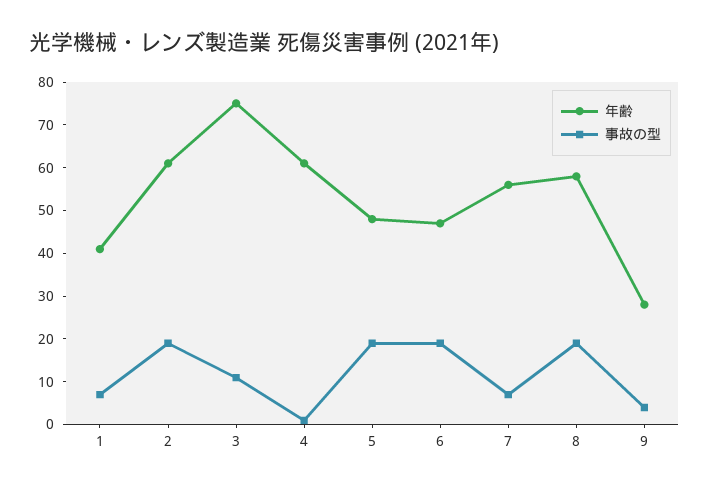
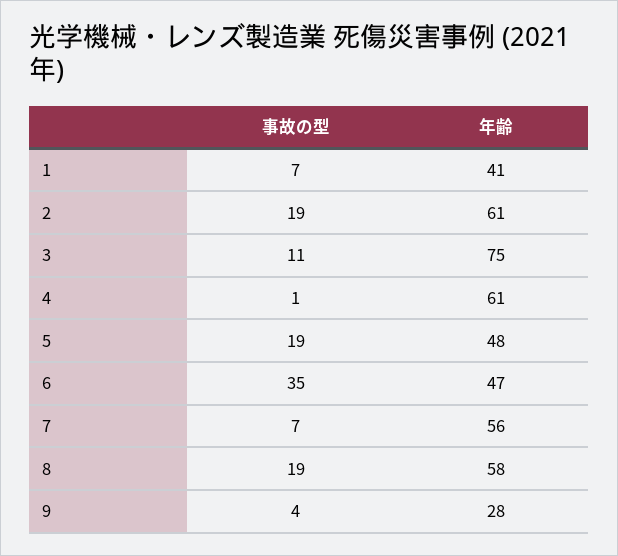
  {
    "年齢": {
      "1": 41,
      "2": 61,
      "3": 75,
      "4": 61,
      "5": 48,
      "6": 47,
      "7": 56,
      "8": 58,
      "9": 28
    },
    "事故の型": {
      "1": 7,
      "2": 19,
      "3": 11,
      "4": 1,
      "5": 19,
-     "6": 20,
+     "6": 35,
      "7": 7,
      "8": 19,
      "9": 4
    }
  }

